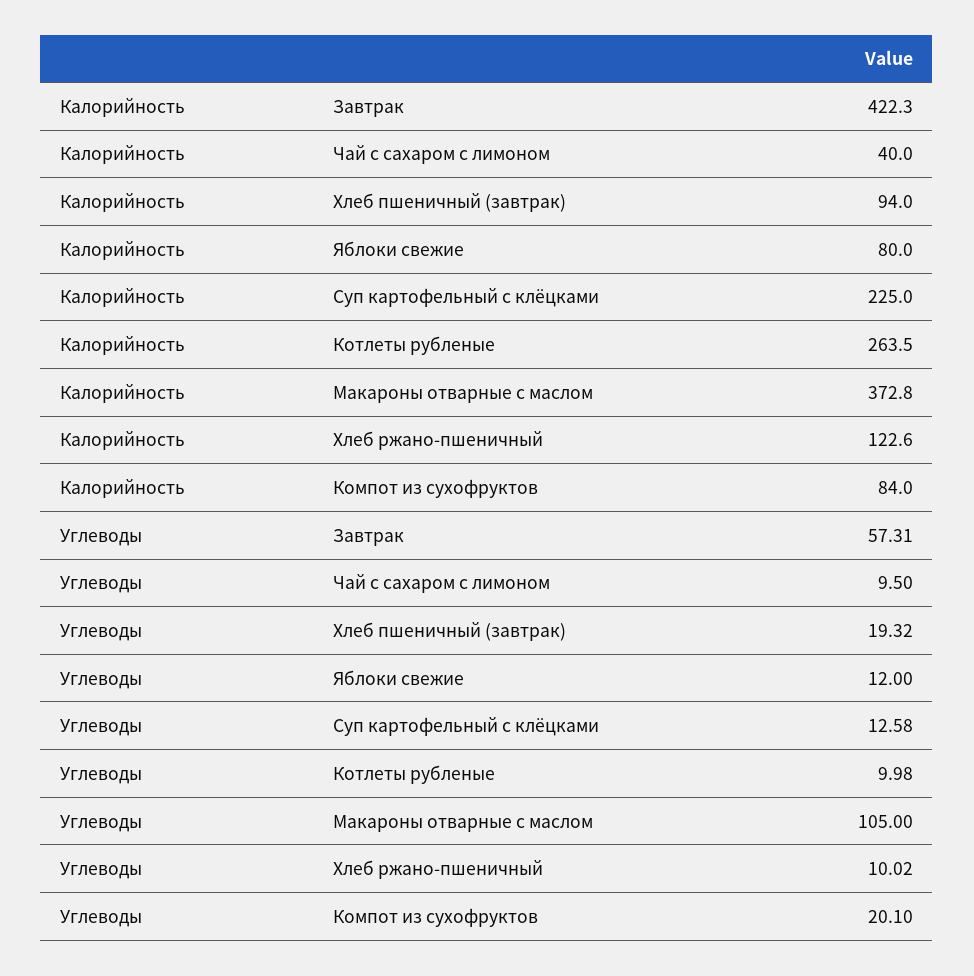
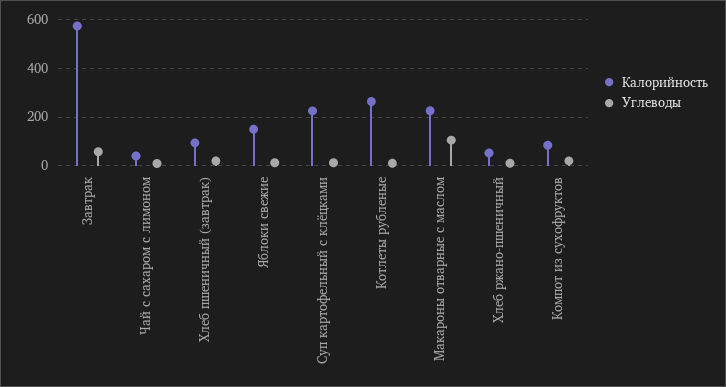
  {
    "Калорийность": {
-     "Завтрак": 422.3,
+     "Завтрак": 575,
      "Чай с сахаром с лимоном": 40,
      "Хлеб пшеничный (завтрак)": 94,
-     "Яблоки свежие": 80,
+     "Яблоки свежие": 150,
      "Суп картофельный с клёцками": 225,
      "Котлеты рубленые": 263.5,
-     "Макароны отварные с маслом": 372.8,
+     "Макароны отварные с маслом": 225,
-     "Хлеб ржано-пшеничный": 122.6,
+     "Хлеб ржано-пшеничный": 50,
      "Компот из сухофруктов": 84
    },
    "Углеводы": {
      "Завтрак": 57.31,
      "Чай с сахаром с лимоном": 9.5,
      "Хлеб пшеничный (завтрак)": 19.32,
      "Яблоки свежие": 12,
      "Суп картофельный с клёцками": 12.58,
      "Котлеты рубленые": 9.98,
      "Макароны отварные с маслом": 105,
      "Хлеб ржано-пшеничный": 10.02,
      "Компот из сухофруктов": 20.1
    }
  }

